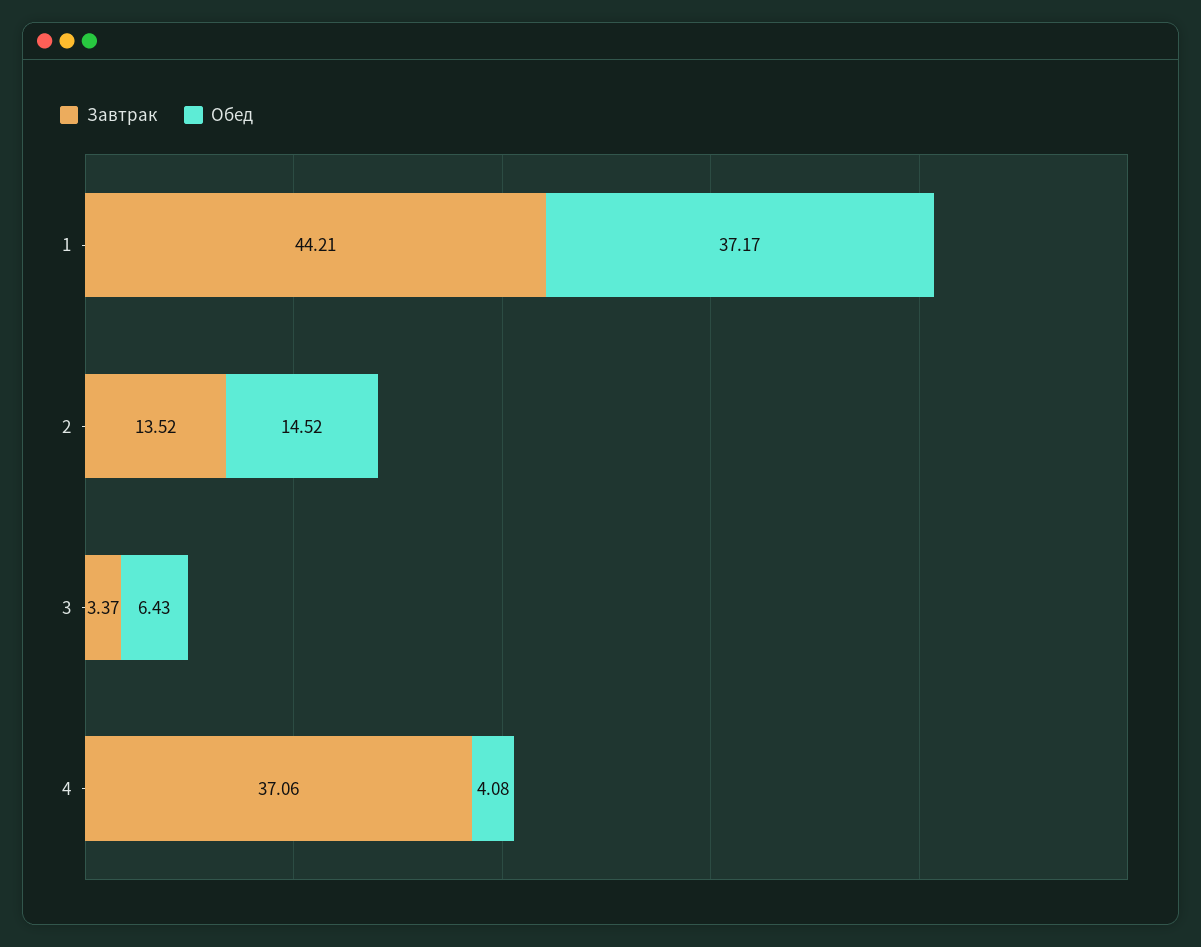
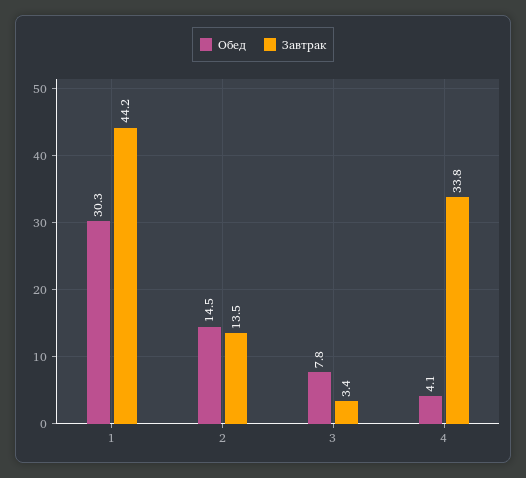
  {
    "Завтрак": {
      "1": 44.21,
      "2": 13.52,
      "3": 3.37,
-     "4": 37.06
+     "4": 33.8
    },
    "Обед": {
-     "1": 37.17,
+     "1": 30.3,
      "2": 14.52,
-     "3": 6.43,
+     "3": 7.8,
      "4": 4.08
    }
  }

